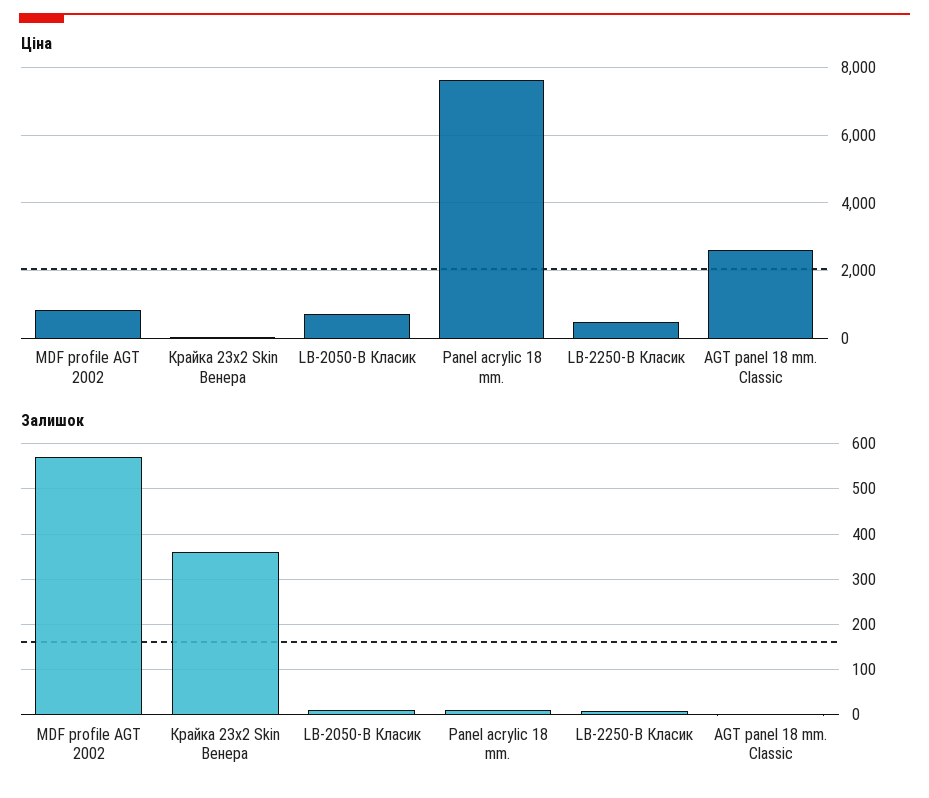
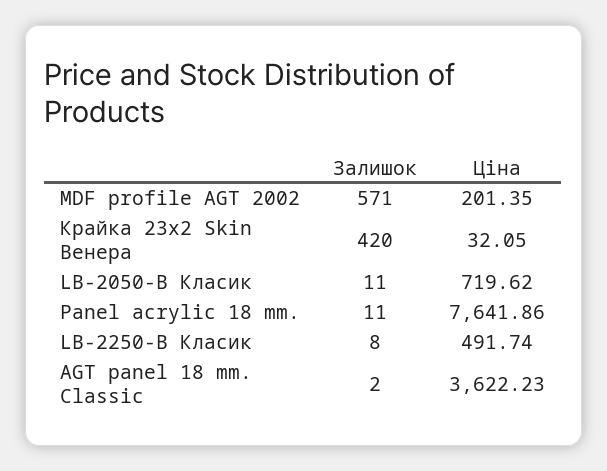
  {
    "Ціна": {
-     "MDF profile AGT 2002": 800,
+     "MDF profile AGT 2002": 201.35,
      "Крайка 23x2 Skin Венера": 32.05,
      "LB-2050-В Класик": 719.62,
      "Panel acrylic 18 mm.": 7641.86,
      "LB-2250-В Класик": 491.74,
-     "AGT panel 18 mm. Classic": 2600
+     "AGT panel 18 mm. Classic": 3622.23
    },
    "Залишок": {
      "MDF profile AGT 2002": 571,
-     "Крайка 23x2 Skin Венера": 360,
+     "Крайка 23x2 Skin Венера": 420,
      "LB-2050-В Класик": 11,
      "Panel acrylic 18 mm.": 11,
      "LB-2250-В Класик": 8,
      "AGT panel 18 mm. Classic": 2
    }
  }

